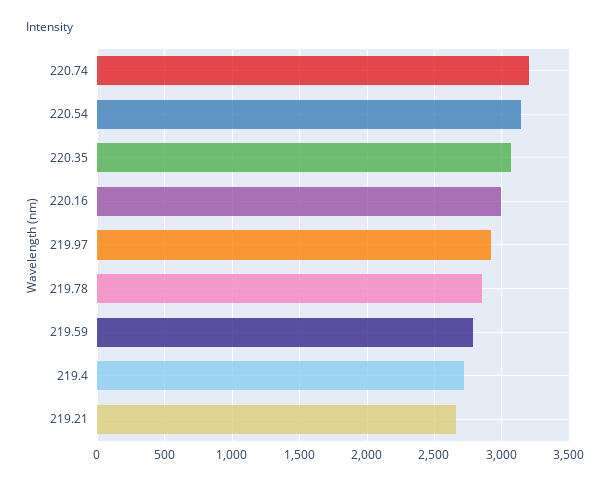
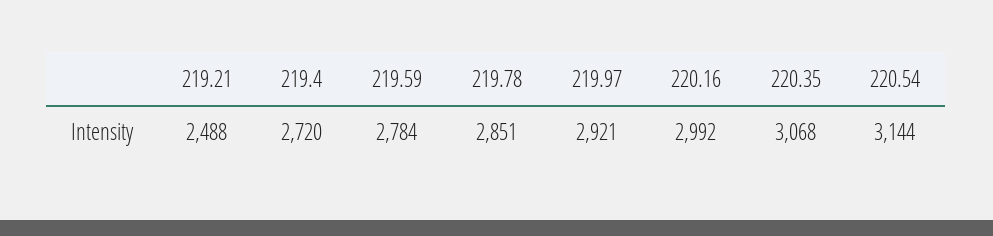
  {
-   "220.74": 3200,
    "220.54": 3144,
    "220.35": 3068,
    "220.16": 2992,
    "219.97": 2921,
    "219.78": 2851,
    "219.59": 2784,
    "219.4": 2720,
-   "219.21": 2650
+   "219.21": 2488
  }

